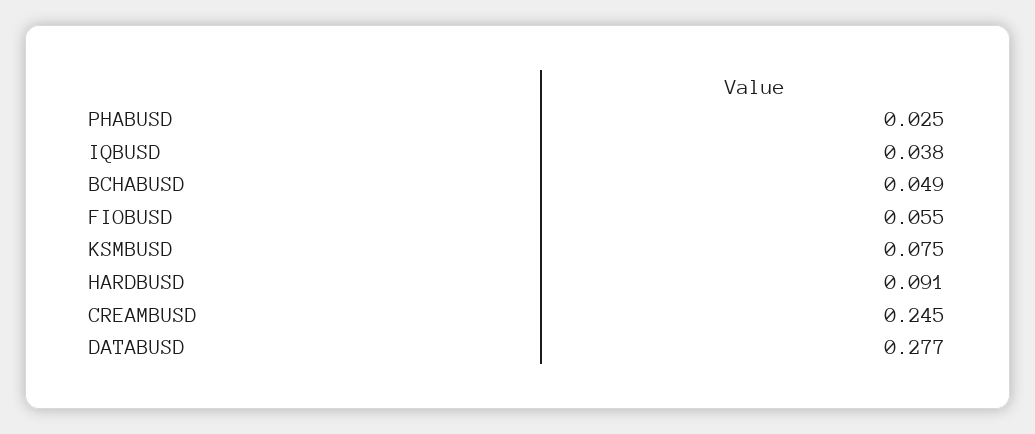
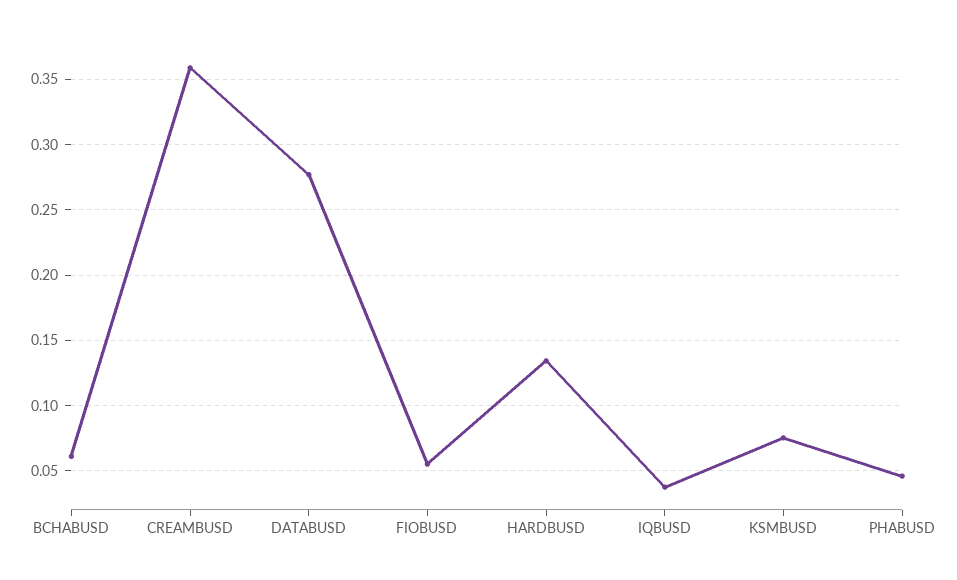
  {
-   "PHABUSD": 0.025,
+   "PHABUSD": 0.045,
    "IQBUSD": 0.038,
-   "BCHABUSD": 0.049,
+   "BCHABUSD": 0.06,
    "FIOBUSD": 0.055,
    "KSMBUSD": 0.075,
-   "HARDBUSD": 0.091,
+   "HARDBUSD": 0.135,
-   "CREAMBUSD": 0.245,
+   "CREAMBUSD": 0.36,
    "DATABUSD": 0.277
  }

